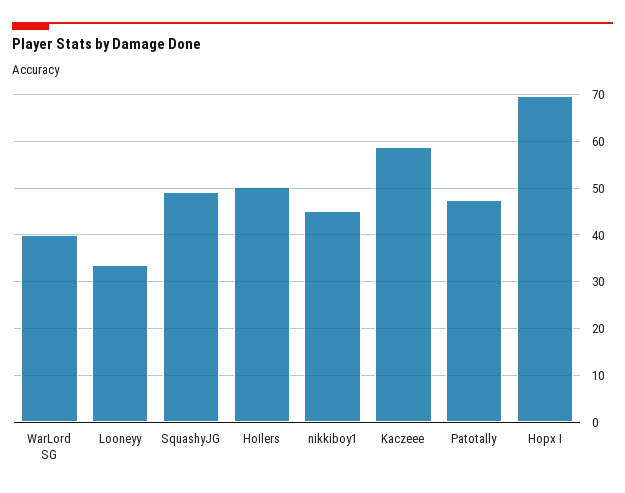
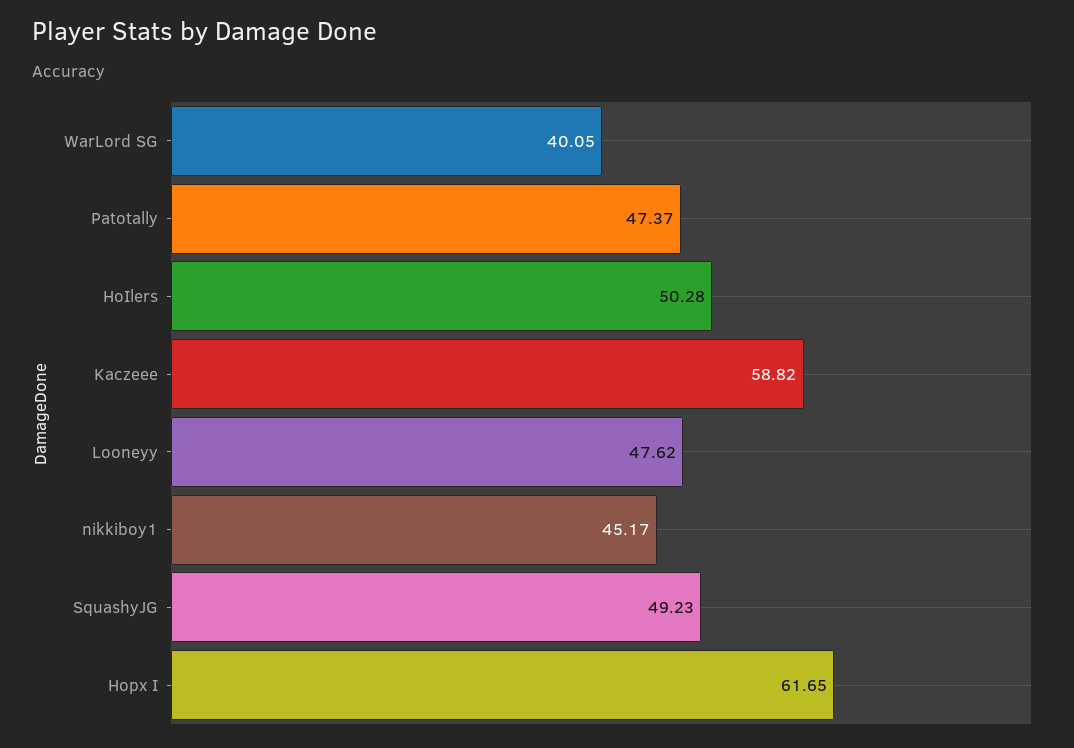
  {
    "WarLord SG": 40.05,
-   "Looneyy": 34,
+   "Looneyy": 47.62,
    "SquashyJG": 49.23,
    "HoIlers": 50.28,
    "nikkiboy1": 45.17,
    "Kaczeee": 58.82,
    "Patotally": 47.37,
-   "Hopx I": 70
+   "Hopx I": 61.65
  }

